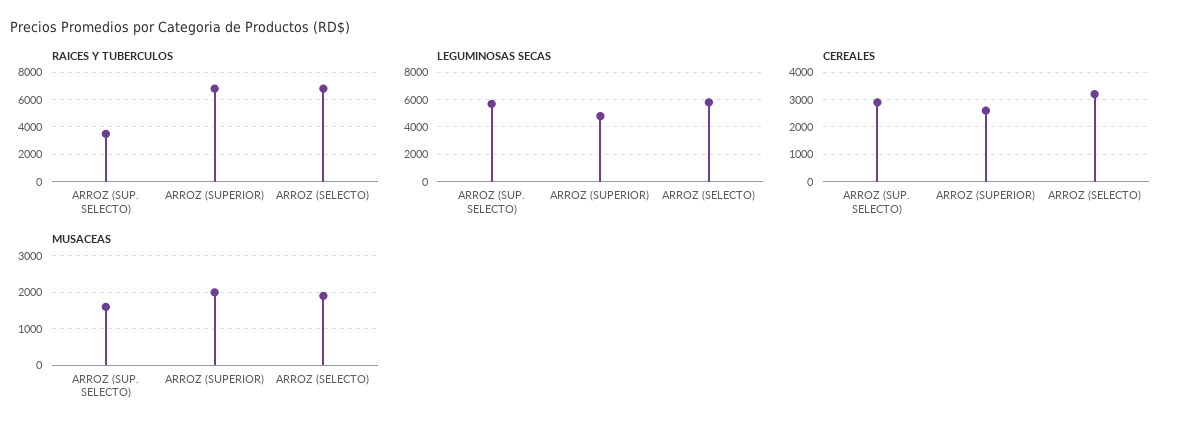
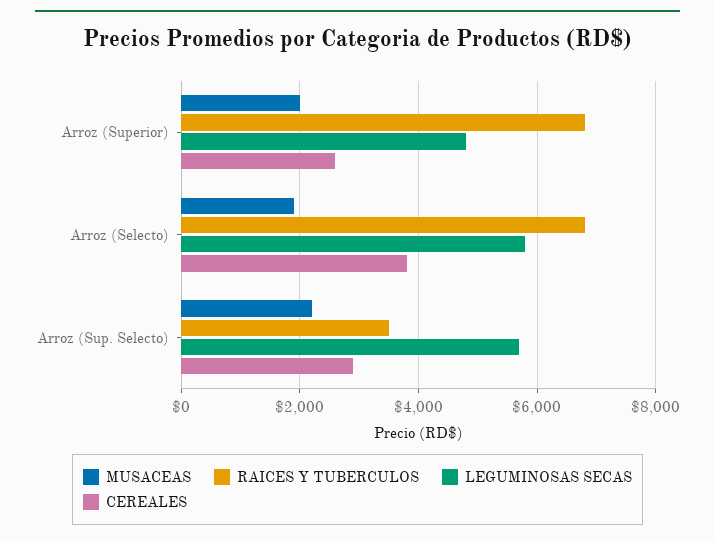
  {
    "RAICES Y TUBERCULOS": {
      "ARROZ (SUP. SELECTO)": 3600,
      "ARROZ (SUPERIOR)": 6800,
      "ARROZ (SELECTO)": 6800
    },
    "LEGUMINOSAS SECAS": {
      "ARROZ (SUP. SELECTO)": 5800,
      "ARROZ (SUPERIOR)": 4800,
      "ARROZ (SELECTO)": 5800
    },
    "CEREALES": {
      "ARROZ (SUP. SELECTO)": 3000,
      "ARROZ (SUPERIOR)": 2600,
-     "ARROZ (SELECTO)": 3250
+     "ARROZ (SELECTO)": 3800
    },
    "MUSACEAS": {
-     "ARROZ (SUP. SELECTO)": 1600,
+     "ARROZ (SUP. SELECTO)": 2200,
      "ARROZ (SUPERIOR)": 2000,
      "ARROZ (SELECTO)": 2000
    }
  }

